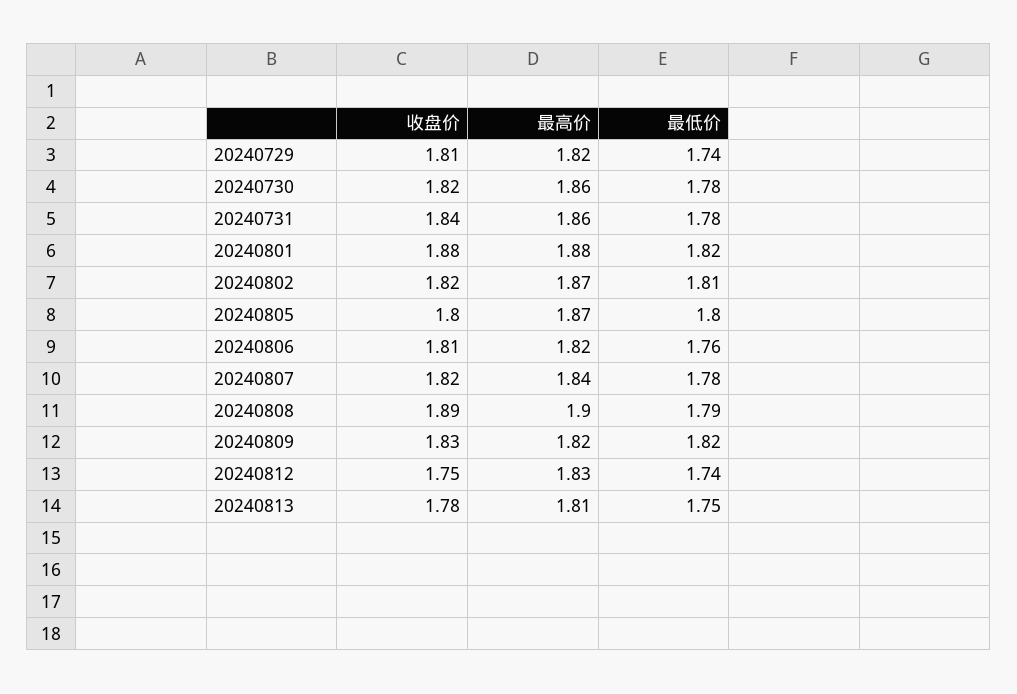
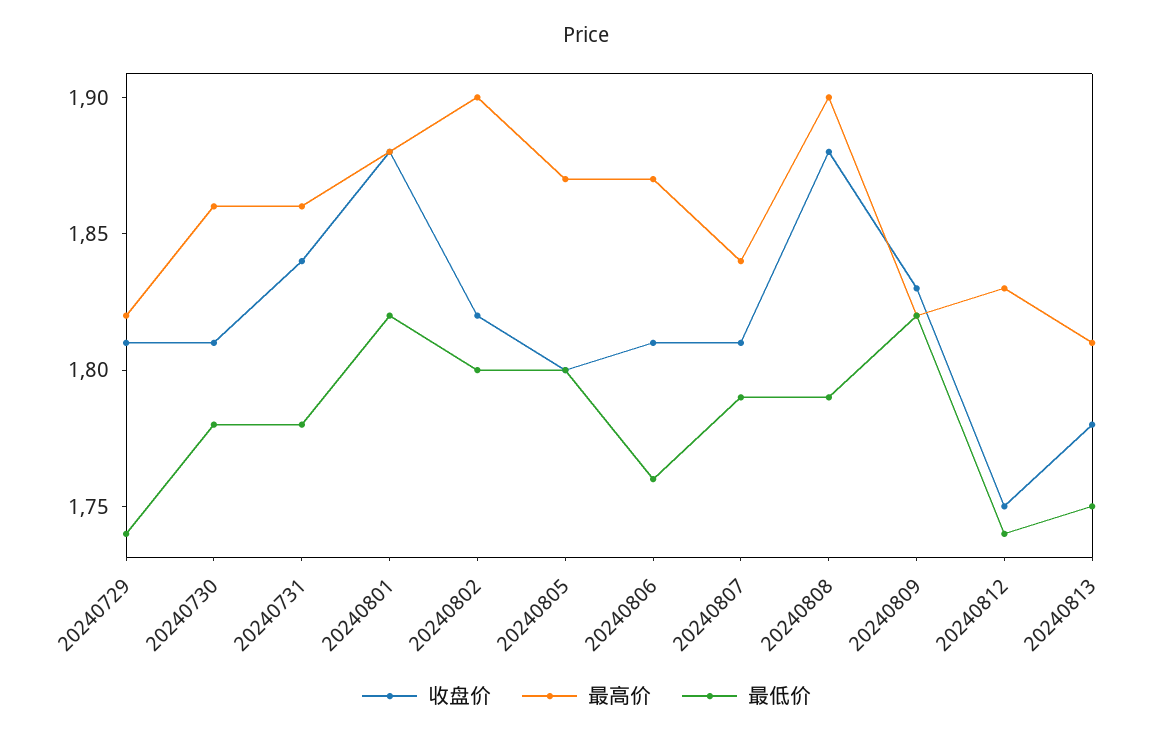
  {
    "收盘价": {
      "20240729": 1.81,
-     "20240730": 1.82,
+     "20240730": 1.81,
      "20240731": 1.84,
      "20240801": 1.88,
      "20240802": 1.82,
      "20240805": 1.8,
      "20240806": 1.81,
-     "20240807": 1.82,
+     "20240807": 1.81,
-     "20240808": 1.89,
+     "20240808": 1.88,
      "20240809": 1.83,
      "20240812": 1.75,
      "20240813": 1.78
    },
    "最高价": {
      "20240729": 1.82,
      "20240730": 1.86,
      "20240731": 1.86,
      "20240801": 1.88,
-     "20240802": 1.87,
+     "20240802": 1.9,
      "20240805": 1.87,
-     "20240806": 1.82,
+     "20240806": 1.87,
      "20240807": 1.84,
      "20240808": 1.9,
      "20240809": 1.82,
      "20240812": 1.83,
      "20240813": 1.81
    },
    "最低价": {
      "20240729": 1.74,
      "20240730": 1.78,
      "20240731": 1.78,
      "20240801": 1.82,
-     "20240802": 1.81,
+     "20240802": 1.8,
      "20240805": 1.8,
      "20240806": 1.76,
-     "20240807": 1.78,
+     "20240807": 1.79,
      "20240808": 1.79,
      "20240809": 1.82,
      "20240812": 1.74,
      "20240813": 1.75
    }
  }

